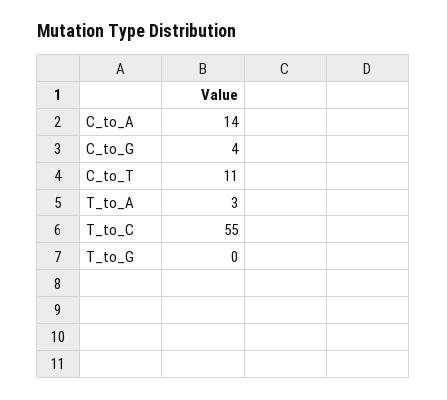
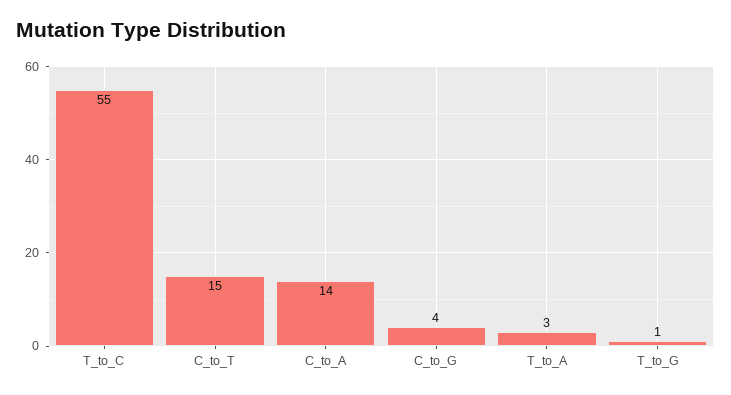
  {
    "C_to_A": 14,
    "C_to_G": 4,
-   "C_to_T": 11,
+   "C_to_T": 15,
    "T_to_A": 3,
    "T_to_C": 55,
-   "T_to_G": 0
+   "T_to_G": 1
  }

